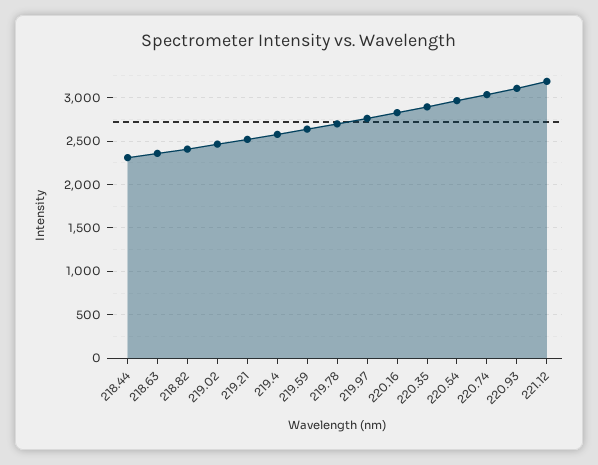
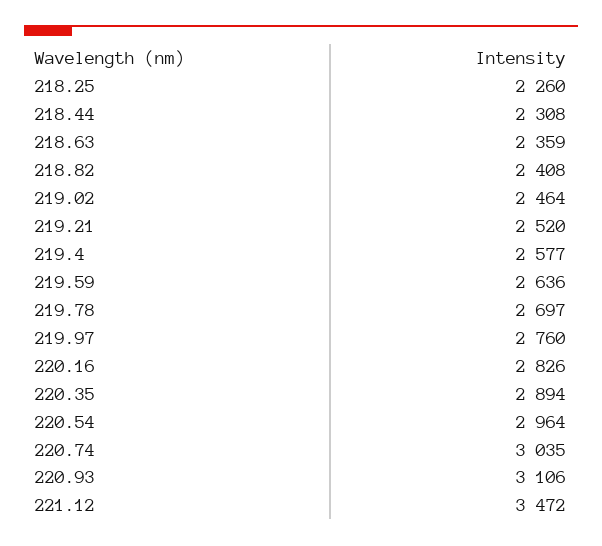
  {
    "218.44": 2308,
    "218.63": 2359,
    "218.82": 2408,
    "219.02": 2464,
    "219.21": 2520,
    "219.4": 2577,
    "219.59": 2636,
    "219.78": 2697,
    "219.97": 2760,
    "220.16": 2826,
    "220.35": 2894,
    "220.54": 2964,
    "220.74": 3035,
    "220.93": 3106,
-   "221.12": 3200
+   "221.12": 3472,
+   "218.25": 2260
  }

